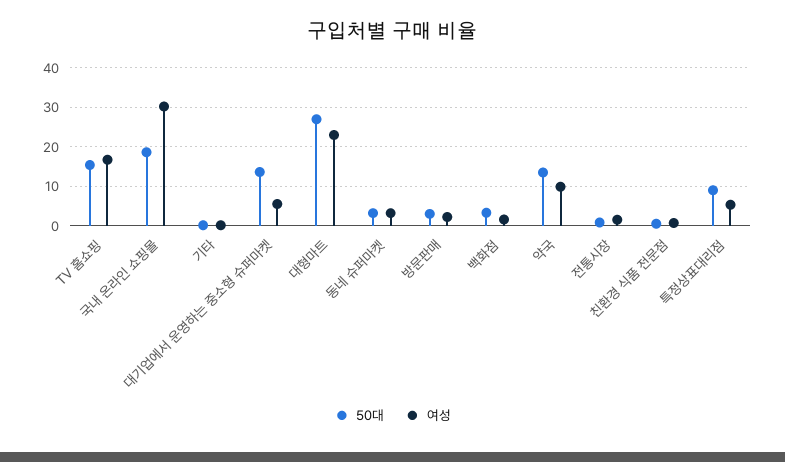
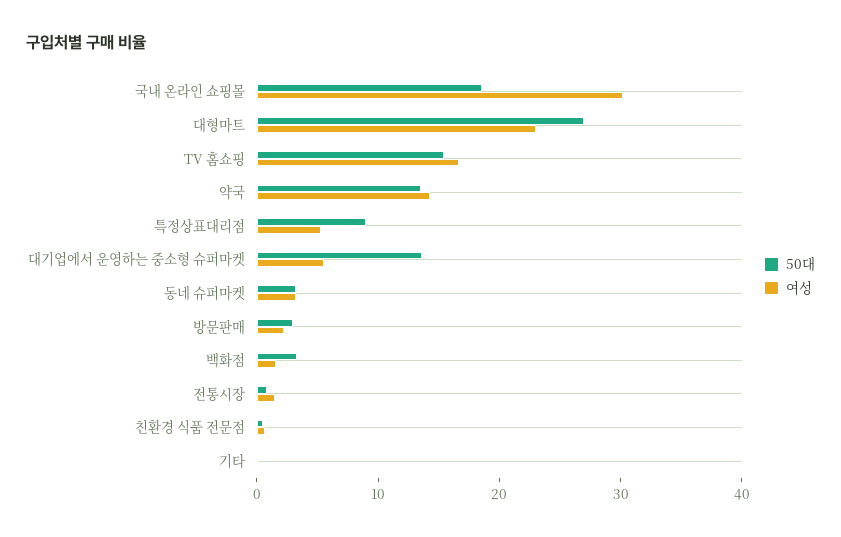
  {
    "50대": {
      "TV 홈쇼핑": 16,
      "국내 온라인 쇼핑몰": 18,
      "기타": 0,
      "대기업에서 운영하는 중소형 슈퍼마켓": 14,
      "대형마트": 28,
      "동네 슈퍼마켓": 4,
      "방문판매": 4,
      "백화점": 4,
      "약국": 14,
      "전통시장": 0,
      "친환경 식품 전문점": 0,
      "특정상표대리점": 10
    },
    "여성": {
      "TV 홈쇼핑": 16,
      "국내 온라인 쇼핑몰": 30,
      "기타": 0,
      "대기업에서 운영하는 중소형 슈퍼마켓": 6,
      "대형마트": 24,
      "동네 슈퍼마켓": 4,
      "방문판매": 2,
      "백화점": 2,
-     "약국": 10,
+     "약국": 14,
      "전통시장": 2,
      "친환경 식품 전문점": 0,
      "특정상표대리점": 6
    }
  }

